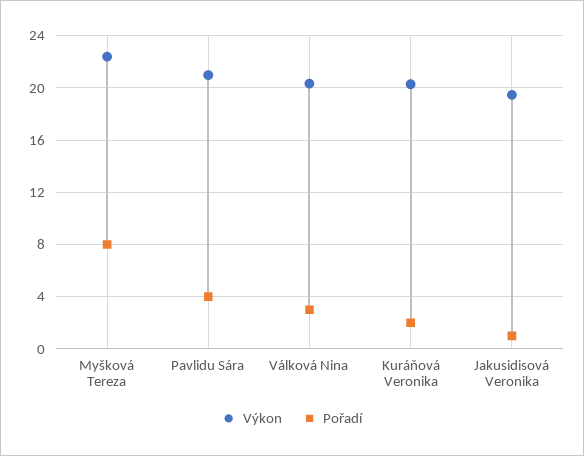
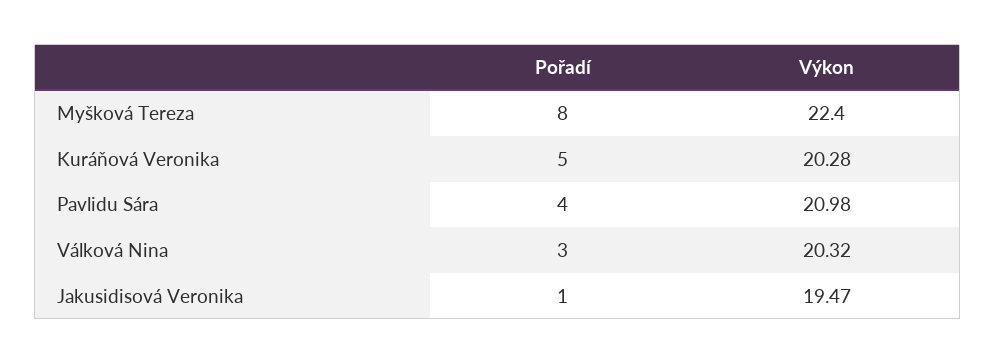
  {
    "Výkon": {
      "Myšková Tereza": 22.4,
      "Pavlidu Sára": 20.98,
      "Válková Nina": 20.32,
      "Kuráňová Veronika": 20.28,
      "Jakusidisová Veronika": 19.47
    },
    "Pořadí": {
      "Myšková Tereza": 8,
      "Pavlidu Sára": 4,
      "Válková Nina": 3,
-     "Kuráňová Veronika": 2,
+     "Kuráňová Veronika": 5,
      "Jakusidisová Veronika": 1
    }
  }

